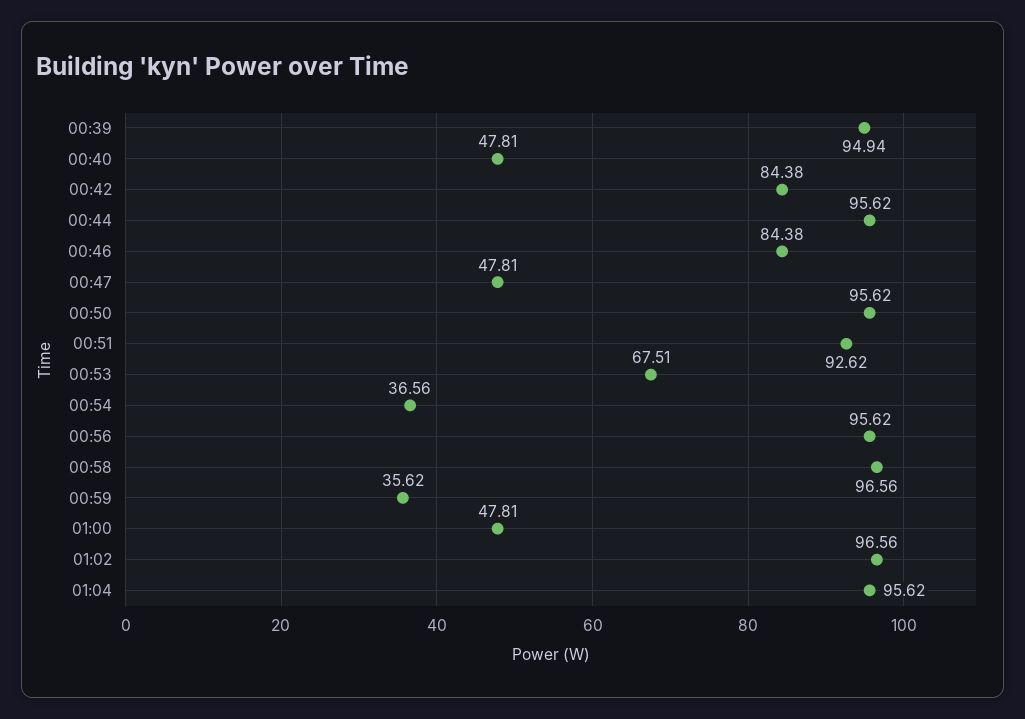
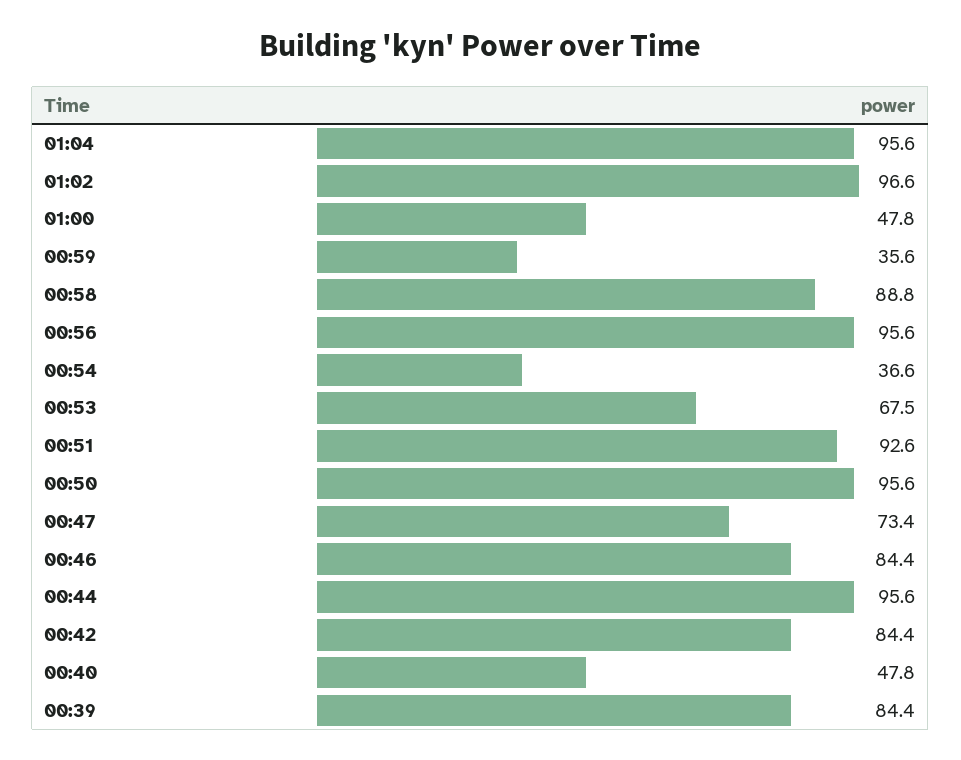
  {
-   "00:39": 94.94,
+   "00:39": 84.4,
    "00:40": 47.81,
    "00:42": 84.38,
    "00:44": 95.62,
    "00:46": 84.38,
-   "00:47": 47.81,
+   "00:47": 73.4,
    "00:50": 95.62,
    "00:51": 92.62,
    "00:53": 67.51,
    "00:54": 36.56,
    "00:56": 95.62,
-   "00:58": 96.56,
+   "00:58": 88.8,
    "00:59": 35.62,
    "01:00": 47.81,
    "01:02": 96.56,
    "01:04": 95.62
  }

